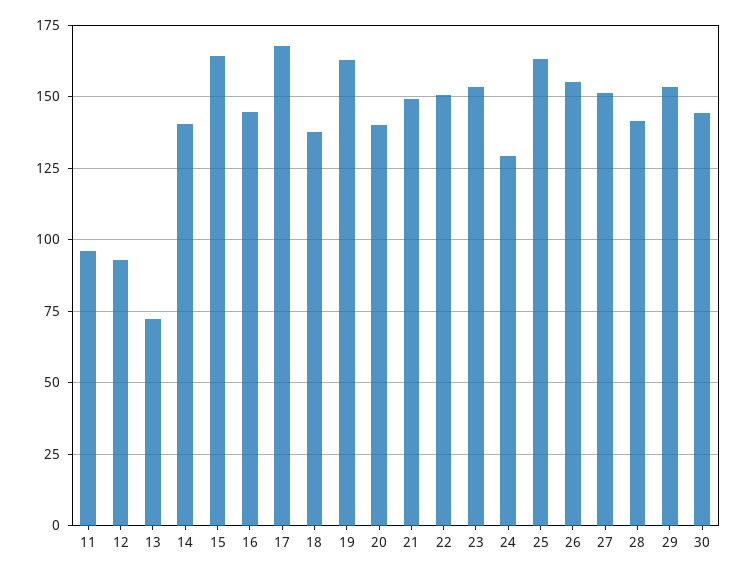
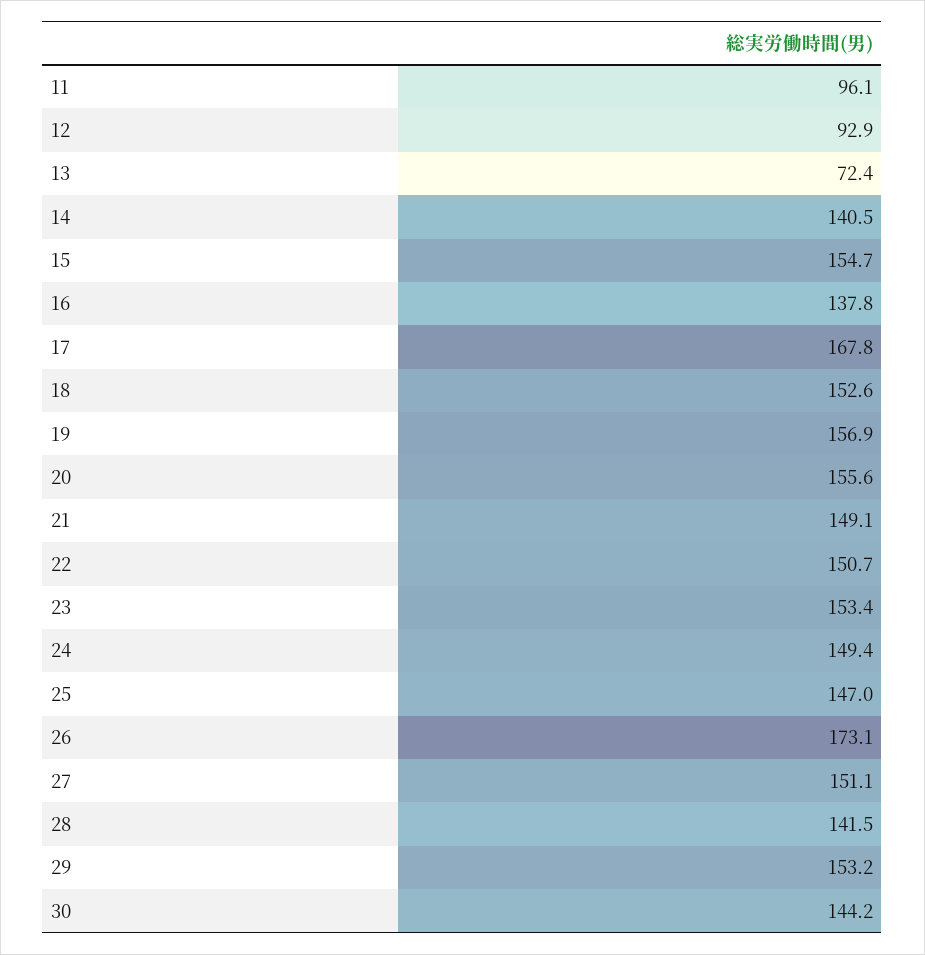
  {
    "11": 96.1,
    "12": 92.9,
    "13": 72.4,
    "14": 140.5,
-   "15": 165,
+   "15": 154.7,
-   "16": 145,
+   "16": 137.8,
    "17": 167.8,
-   "18": 137.5,
+   "18": 152.6,
-   "19": 162.5,
+   "19": 156.9,
-   "20": 140,
+   "20": 155.6,
    "21": 149.1,
    "22": 150.7,
    "23": 153.4,
-   "24": 130,
+   "24": 149.4,
-   "25": 162.5,
+   "25": 147,
-   "26": 155,
+   "26": 173.1,
    "27": 151.1,
    "28": 141.5,
    "29": 153.2,
    "30": 144.2
  }

